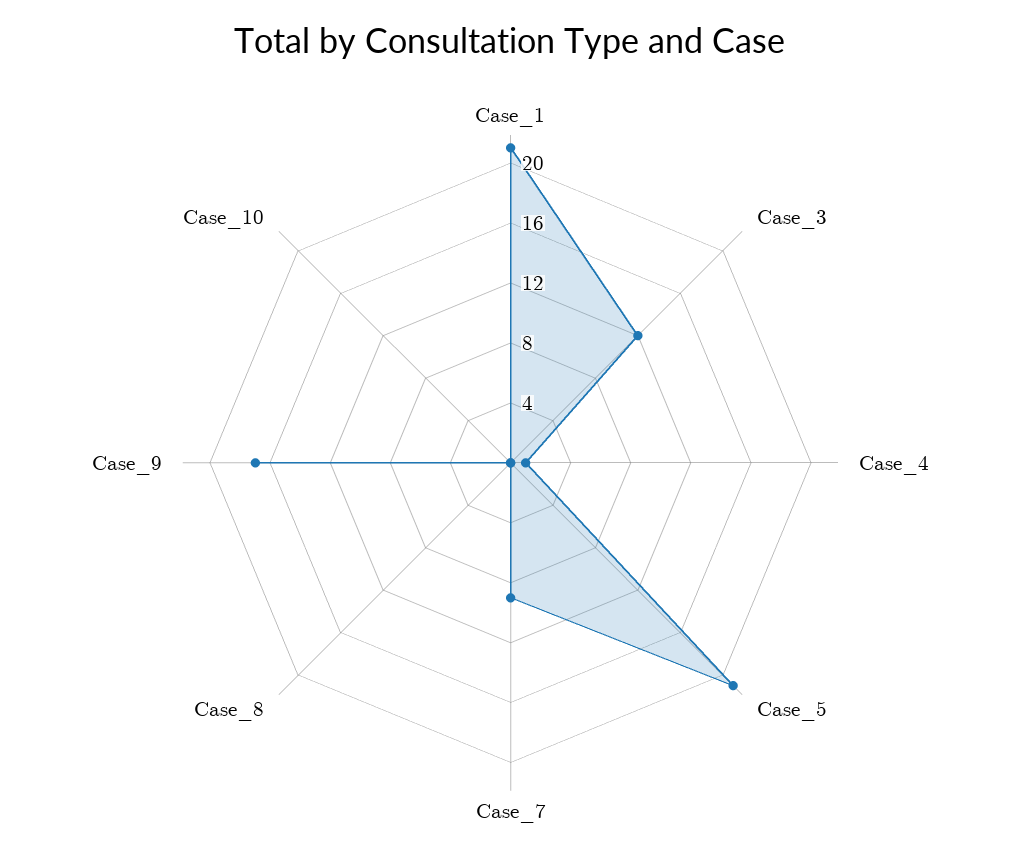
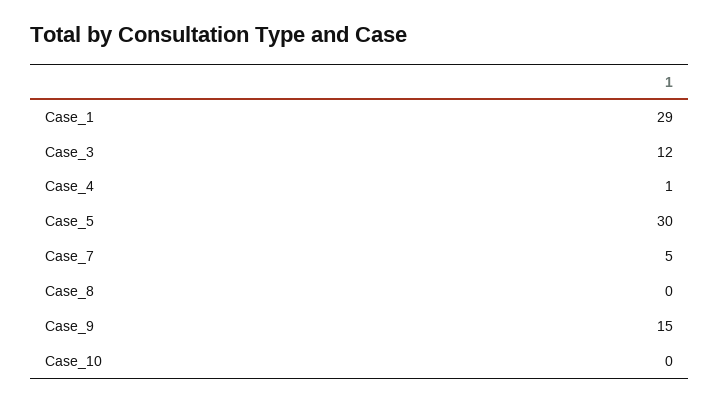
  {
-   "Case_1": 21,
+   "Case_1": 29,
    "Case_3": 12,
    "Case_4": 1,
-   "Case_5": 21,
+   "Case_5": 30,
-   "Case_7": 9,
+   "Case_7": 5,
    "Case_8": 0,
-   "Case_9": 17,
+   "Case_9": 15,
    "Case_10": 0
  }

